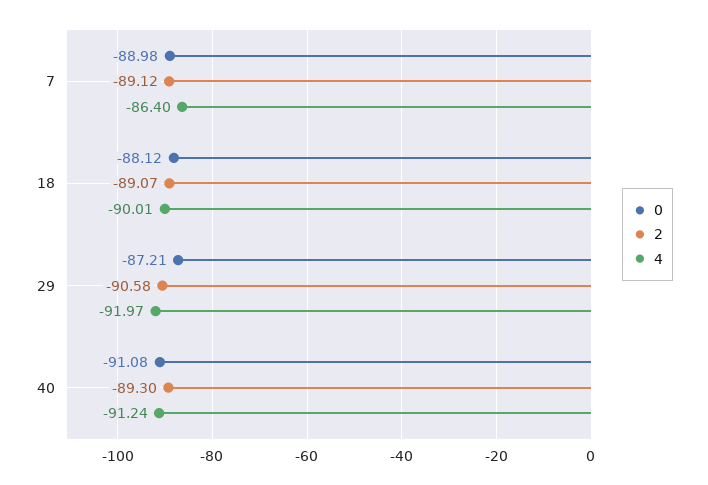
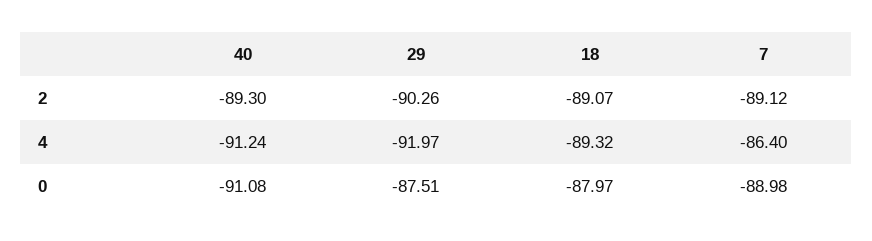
  {
    "0": {
      "7": -88.98,
-     "18": -88.12,
+     "18": -87.97,
-     "29": -87.21,
+     "29": -87.51,
      "40": -91.08
    },
    "2": {
      "7": -89.12,
      "18": -89.07,
-     "29": -90.58,
+     "29": -90.26,
      "40": -89.3
    },
    "4": {
      "7": -86.4,
-     "18": -90.01,
+     "18": -89.32,
      "29": -91.97,
      "40": -91.24
    }
  }

